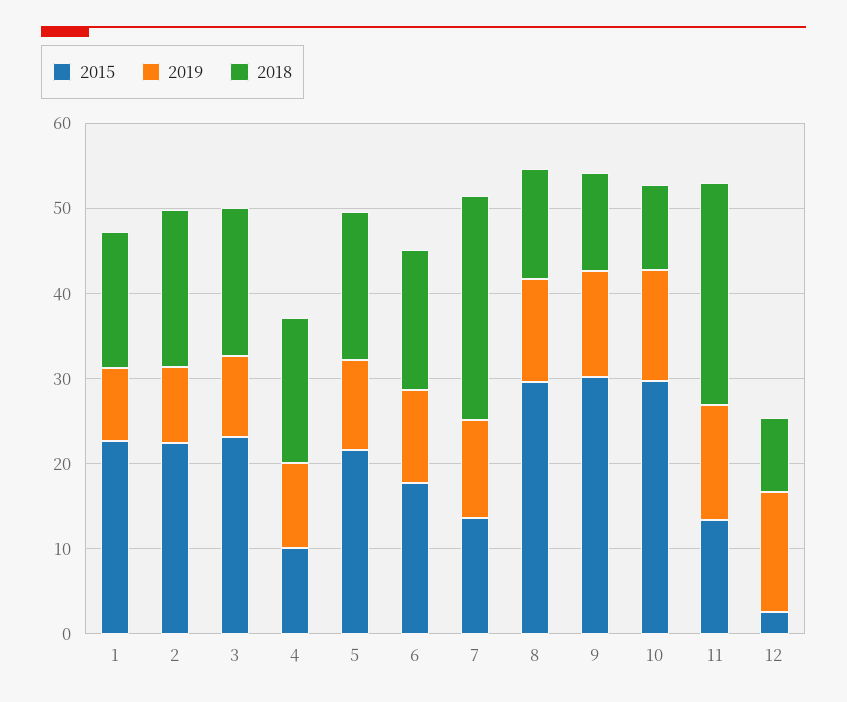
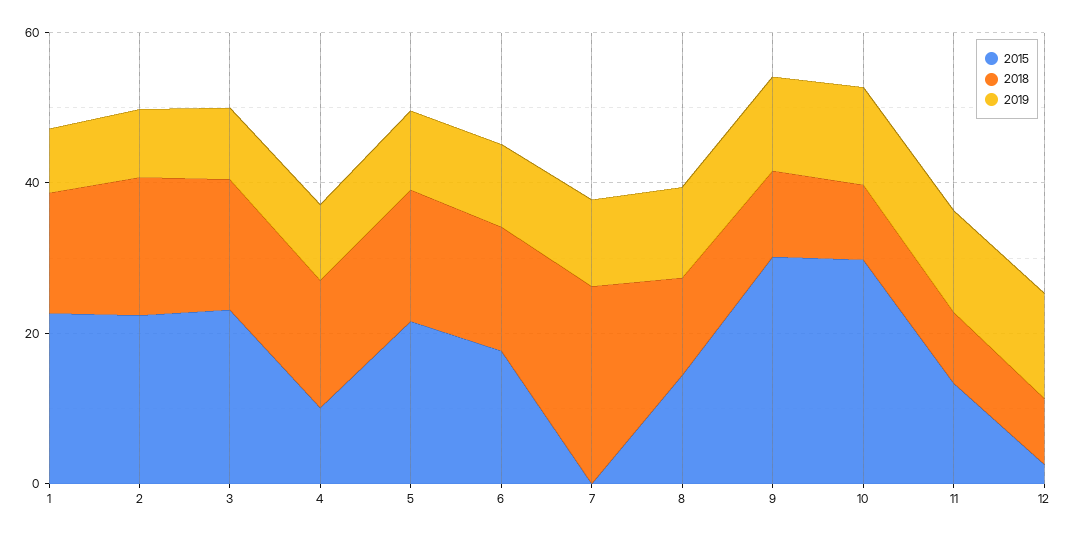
  {
    "2015": {
      "1": 22,
      "2": 22,
      "3": 24,
      "4": 10,
      "5": 22,
      "6": 18,
-     "7": 14,
+     "7": 0,
-     "8": 30,
+     "8": 15,
      "9": 30,
      "10": 30,
      "11": 14,
      "12": 2
    },
    "2019": {
      "1": 8,
      "2": 10,
      "3": 10,
      "4": 10,
      "5": 10,
      "6": 12,
      "7": 12,
      "8": 12,
      "9": 12,
      "10": 14,
      "11": 14,
      "12": 14
    },
    "2018": {
      "1": 16,
      "2": 18,
      "3": 18,
      "4": 18,
      "5": 18,
      "6": 16,
      "7": 26,
      "8": 14,
      "9": 12,
      "10": 10,
-     "11": 26,
+     "11": 10,
      "12": 8
    }
  }

